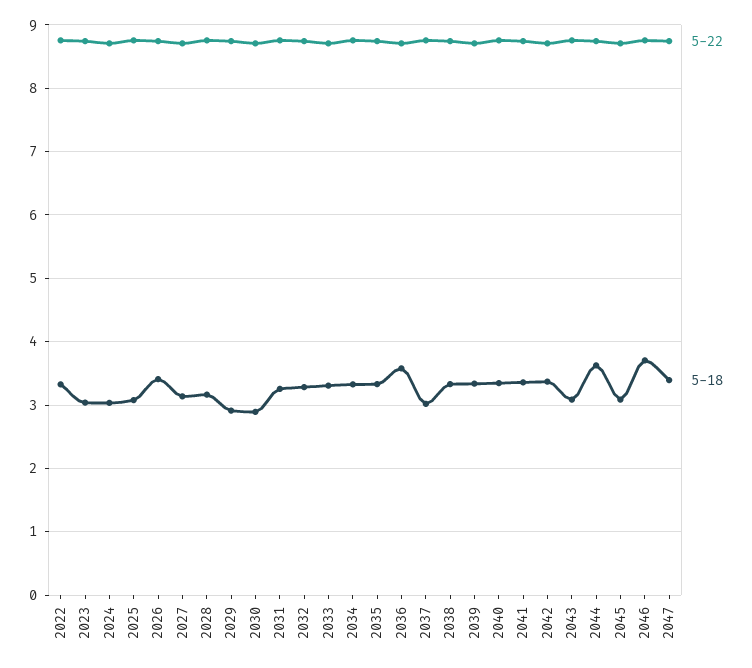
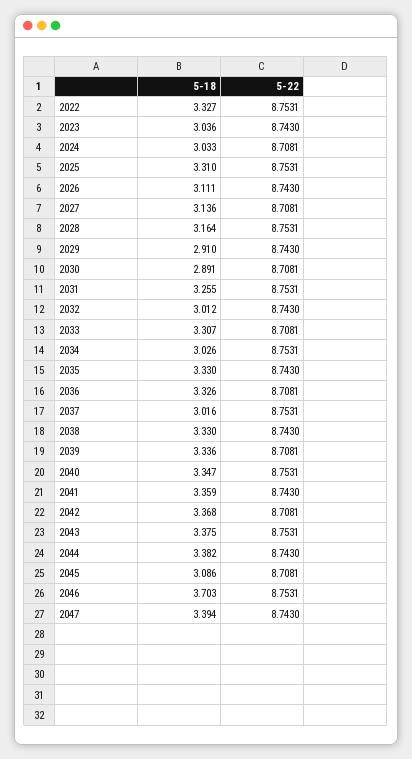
  {
    "5-22": {
      "2022": 8.7531,
      "2023": 8.743,
      "2024": 8.7081,
      "2025": 8.7531,
      "2026": 8.743,
      "2027": 8.7081,
      "2028": 8.7531,
      "2029": 8.743,
      "2030": 8.7081,
      "2031": 8.7531,
      "2032": 8.743,
      "2033": 8.7081,
      "2034": 8.7531,
      "2035": 8.743,
      "2036": 8.7081,
      "2037": 8.7531,
      "2038": 8.743,
      "2039": 8.7081,
      "2040": 8.7531,
      "2041": 8.743,
      "2042": 8.7081,
      "2043": 8.7531,
      "2044": 8.743,
      "2045": 8.7081,
      "2046": 8.7531,
      "2047": 8.743
    },
    "5-18": {
      "2022": 3.327,
      "2023": 3.036,
      "2024": 3.033,
-     "2025": 3.1,
+     "2025": 3.31,
-     "2026": 3.4,
+     "2026": 3.111,
      "2027": 3.136,
      "2028": 3.164,
      "2029": 2.91,
      "2030": 2.891,
      "2031": 3.255,
-     "2032": 3.3,
+     "2032": 3.012,
      "2033": 3.307,
-     "2034": 3.3,
+     "2034": 3.026,
      "2035": 3.33,
-     "2036": 3.6,
+     "2036": 3.326,
      "2037": 3.016,
      "2038": 3.33,
      "2039": 3.336,
      "2040": 3.347,
      "2041": 3.359,
      "2042": 3.368,
-     "2043": 3.1,
+     "2043": 3.375,
-     "2044": 3.6,
+     "2044": 3.382,
      "2045": 3.086,
      "2046": 3.703,
      "2047": 3.394
    }
  }

